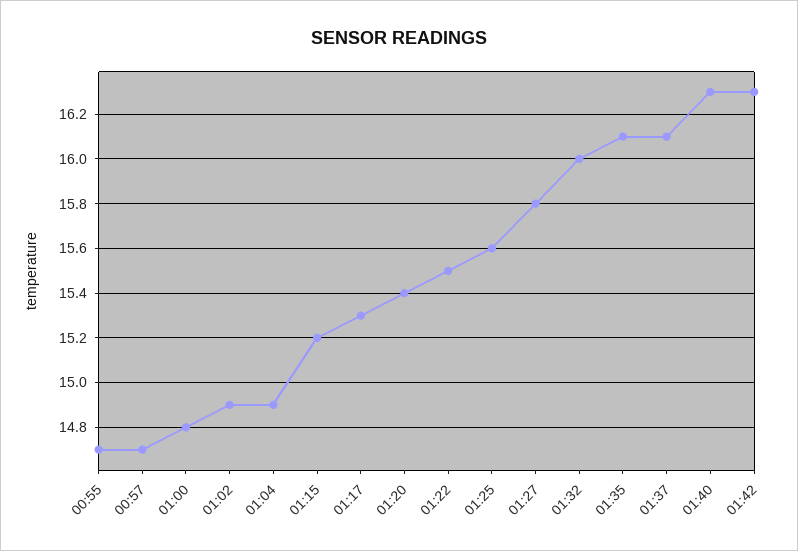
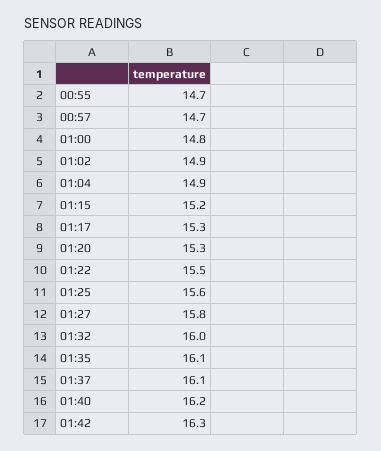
  {
    "00:55": 14.7,
    "00:57": 14.7,
    "01:00": 14.8,
    "01:02": 14.9,
    "01:04": 14.9,
    "01:15": 15.2,
    "01:17": 15.3,
-   "01:20": 15.4,
+   "01:20": 15.3,
    "01:22": 15.5,
    "01:25": 15.6,
    "01:27": 15.8,
    "01:32": 16,
    "01:35": 16.1,
    "01:37": 16.1,
-   "01:40": 16.3,
+   "01:40": 16.2,
    "01:42": 16.3
  }

